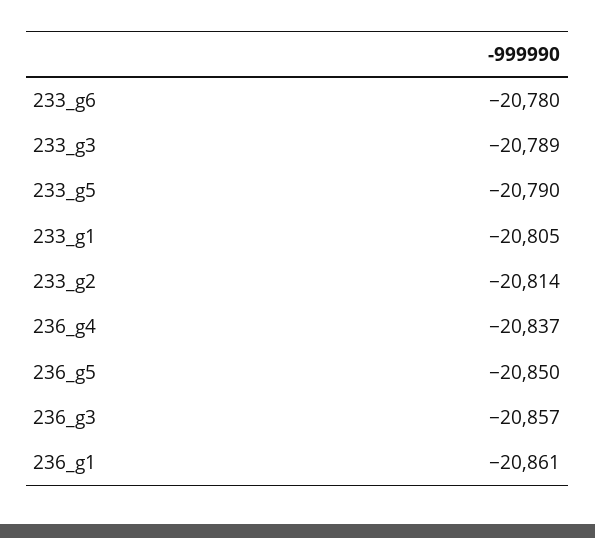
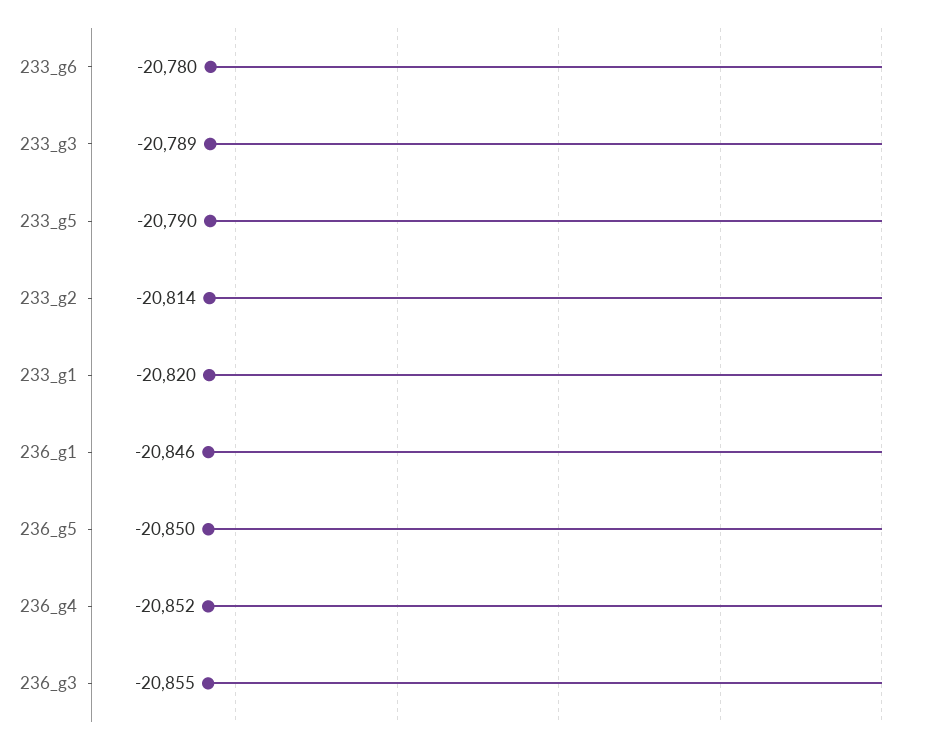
  {
    "233_g6": -20780,
    "233_g3": -20789,
    "233_g5": -20790,
-   "233_g1": -20805,
+   "233_g1": -20820,
    "233_g2": -20814,
-   "236_g4": -20837,
+   "236_g4": -20852,
    "236_g5": -20850,
-   "236_g3": -20857,
+   "236_g3": -20855,
-   "236_g1": -20861
+   "236_g1": -20846
  }

